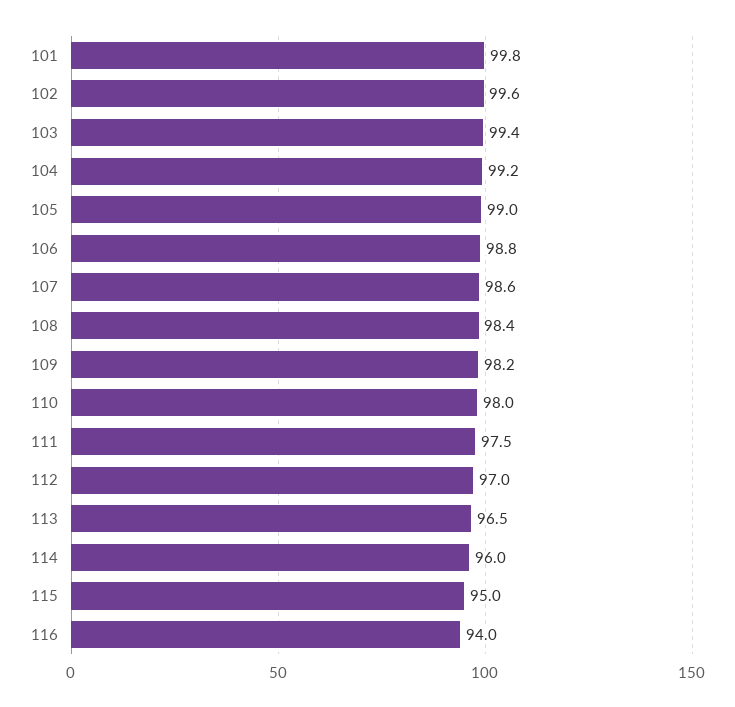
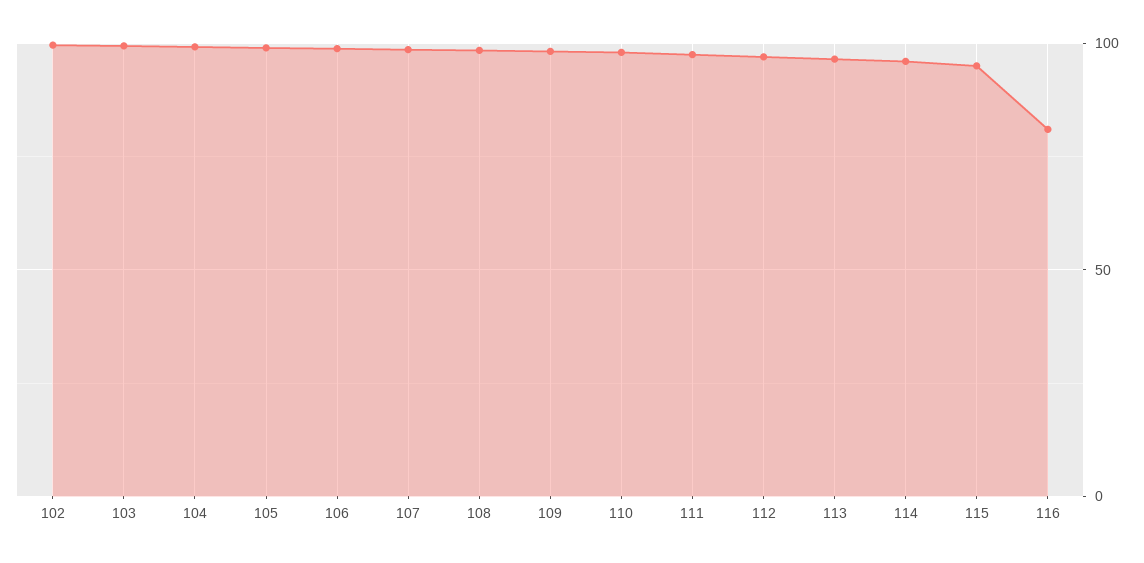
  {
-   "101": 99.8,
    "102": 99.6,
    "103": 99.4,
    "104": 99.2,
    "105": 99,
    "106": 98.8,
    "107": 98.6,
    "108": 98.4,
    "109": 98.2,
    "110": 98,
    "111": 97.5,
    "112": 97,
    "113": 96.5,
    "114": 96,
    "115": 95,
-   "116": 94
+   "116": 80
  }

